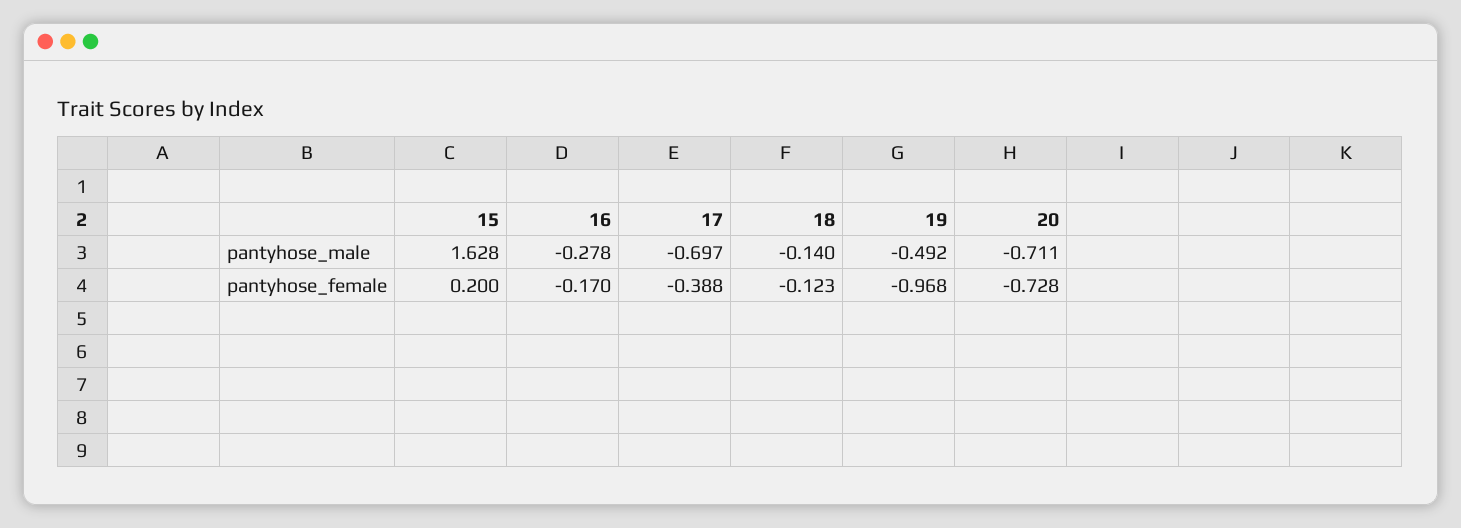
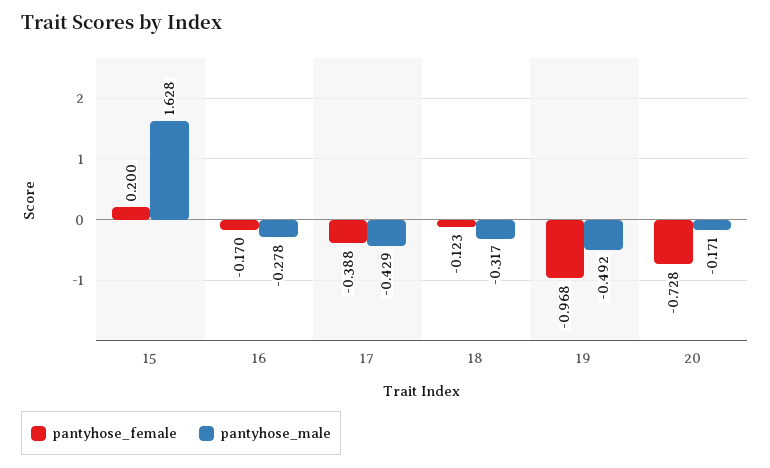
  {
    "pantyhose_male": {
      "15": 1.628,
      "16": -0.278,
-     "17": -0.697,
+     "17": -0.429,
-     "18": -0.14,
+     "18": -0.317,
      "19": -0.492,
-     "20": -0.711
+     "20": -0.171
    },
    "pantyhose_female": {
      "15": 0.2,
      "16": -0.17,
      "17": -0.388,
      "18": -0.123,
      "19": -0.968,
      "20": -0.728
    }
  }

